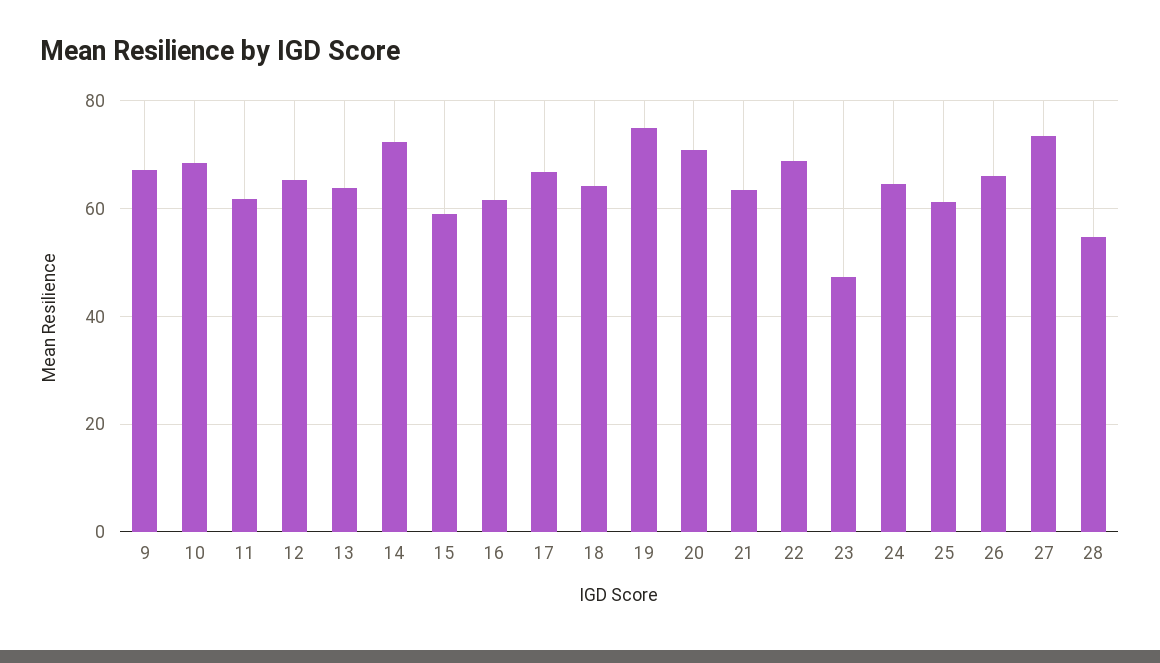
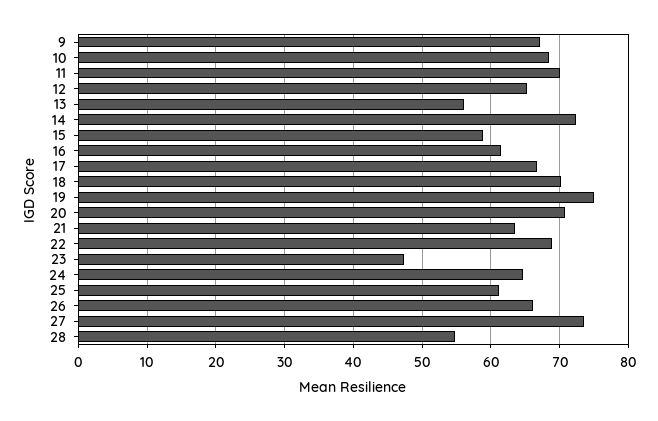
  {
    "9": 67,
    "10": 69,
-   "11": 62,
+   "11": 70,
    "12": 65,
-   "13": 64,
+   "13": 56,
    "14": 72,
    "15": 59,
    "16": 62,
    "17": 67,
-   "18": 64,
+   "18": 70,
    "19": 75,
    "20": 71,
    "21": 64,
    "22": 69,
    "23": 47,
    "24": 65,
    "25": 61,
    "26": 66,
    "27": 74,
    "28": 55
  }

